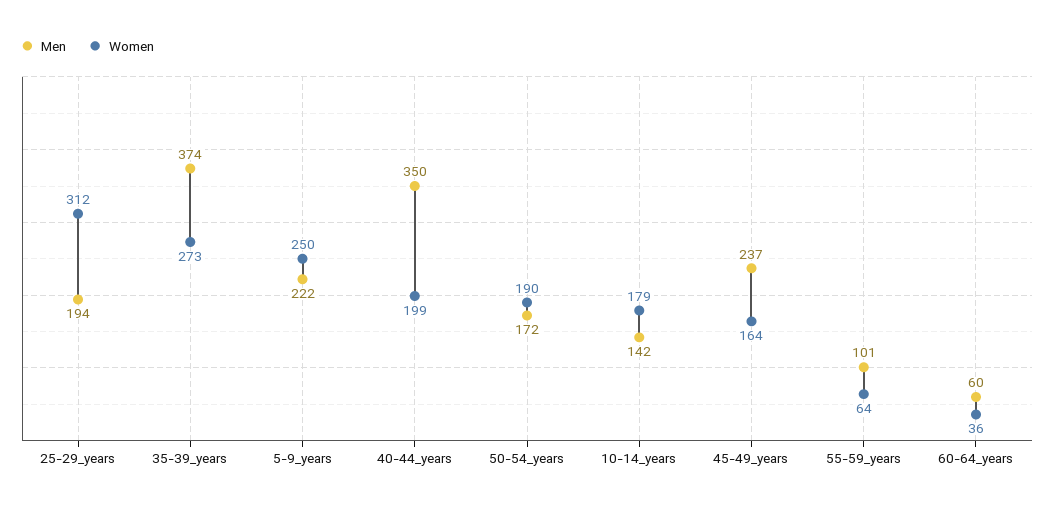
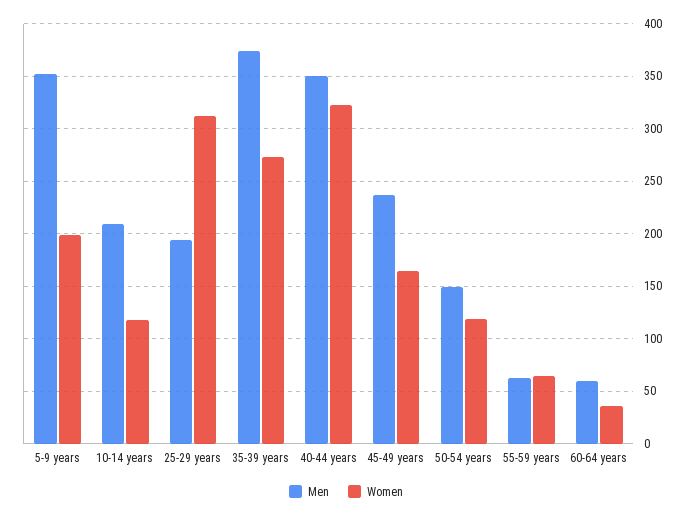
  {
    "Men": {
      "25-29_years": 194,
      "35-39_years": 374,
-     "5-9_years": 222,
+     "5-9_years": 350,
      "40-44_years": 350,
-     "50-54_years": 172,
+     "50-54_years": 150,
-     "10-14_years": 142,
+     "10-14_years": 210,
      "45-49_years": 237,
-     "55-59_years": 101,
+     "55-59_years": 60,
      "60-64_years": 60
    },
    "Women": {
      "25-29_years": 312,
      "35-39_years": 273,
-     "5-9_years": 250,
+     "5-9_years": 200,
-     "40-44_years": 199,
+     "40-44_years": 320,
-     "50-54_years": 190,
+     "50-54_years": 120,
-     "10-14_years": 179,
+     "10-14_years": 120,
      "45-49_years": 164,
      "55-59_years": 64,
      "60-64_years": 36
    }
  }

